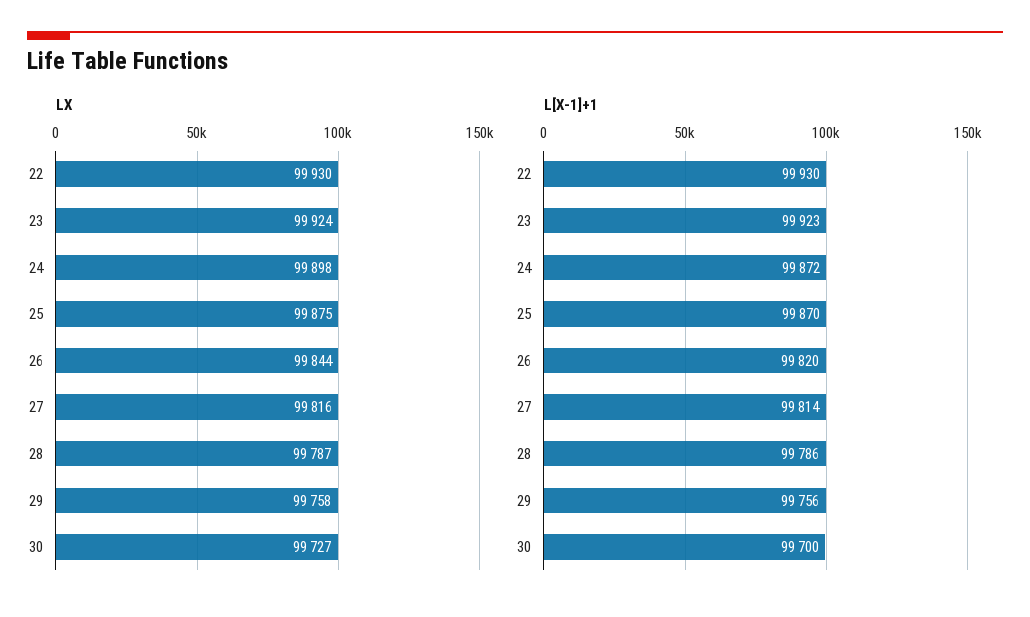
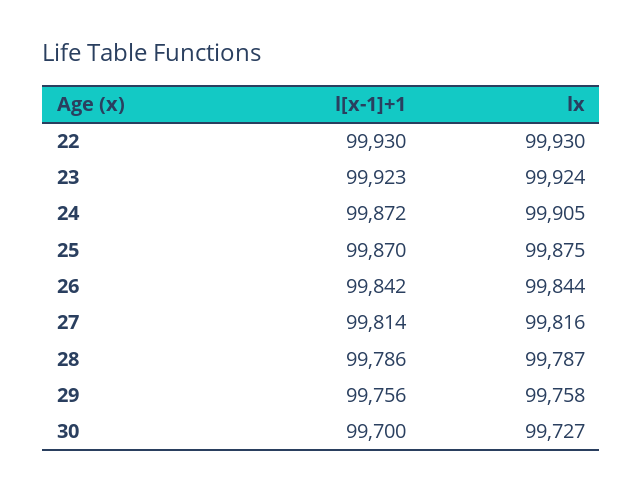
  {
    "LX": {
      "22": 99930,
      "23": 99924,
-     "24": 99898,
+     "24": 99905,
      "25": 99875,
      "26": 99844,
      "27": 99816,
      "28": 99787,
      "29": 99758,
      "30": 99727
    },
    "L[X-1]+1": {
      "22": 99930,
      "23": 99923,
      "24": 99872,
      "25": 99870,
-     "26": 99820,
+     "26": 99842,
      "27": 99814,
      "28": 99786,
      "29": 99756,
      "30": 99700
    }
  }

